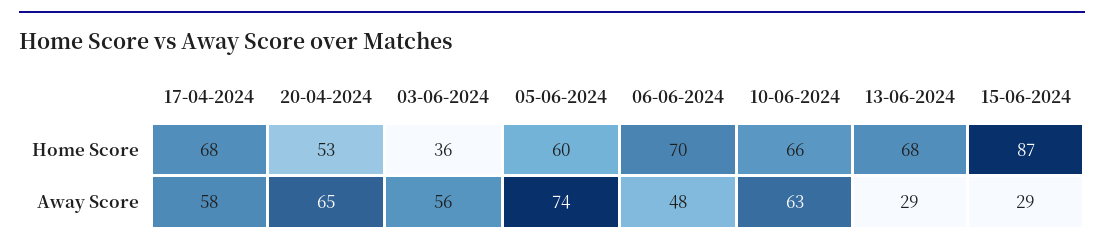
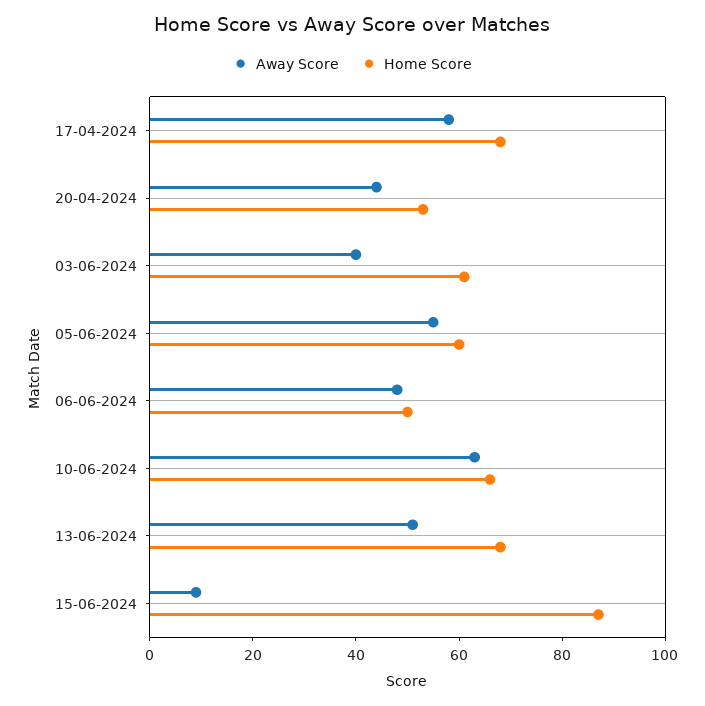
  {
    "Home Score": {
      "17-04-2024": 68,
      "20-04-2024": 53,
-     "03-06-2024": 36,
+     "03-06-2024": 60,
      "05-06-2024": 60,
-     "06-06-2024": 70,
+     "06-06-2024": 50,
      "10-06-2024": 66,
      "13-06-2024": 68,
      "15-06-2024": 87
    },
    "Away Score": {
      "17-04-2024": 58,
-     "20-04-2024": 65,
+     "20-04-2024": 45,
-     "03-06-2024": 56,
+     "03-06-2024": 40,
-     "05-06-2024": 74,
+     "05-06-2024": 55,
      "06-06-2024": 48,
      "10-06-2024": 63,
-     "13-06-2024": 29,
+     "13-06-2024": 50,
-     "15-06-2024": 29
+     "15-06-2024": 10
    }
  }

